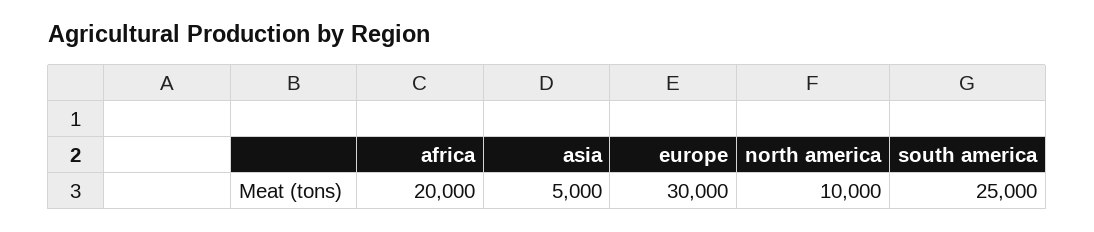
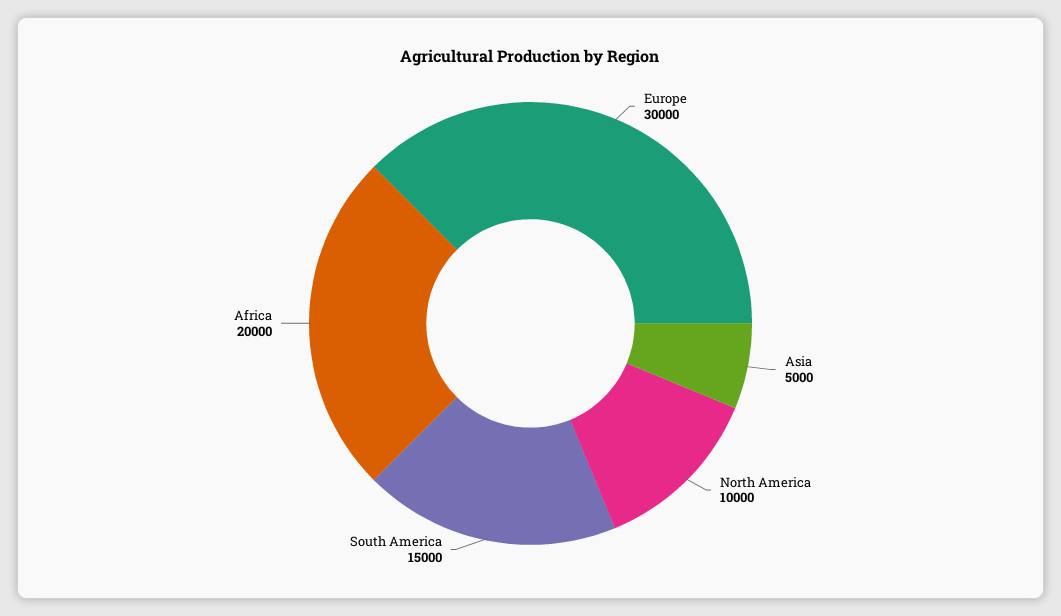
  {
    "africa": 20000,
    "asia": 5000,
    "europe": 30000,
    "north america": 10000,
-   "south america": 25000
+   "south america": 15000
  }

